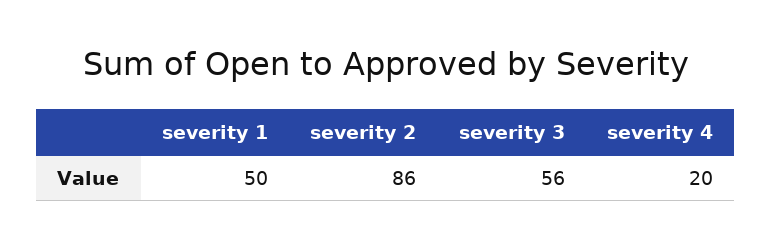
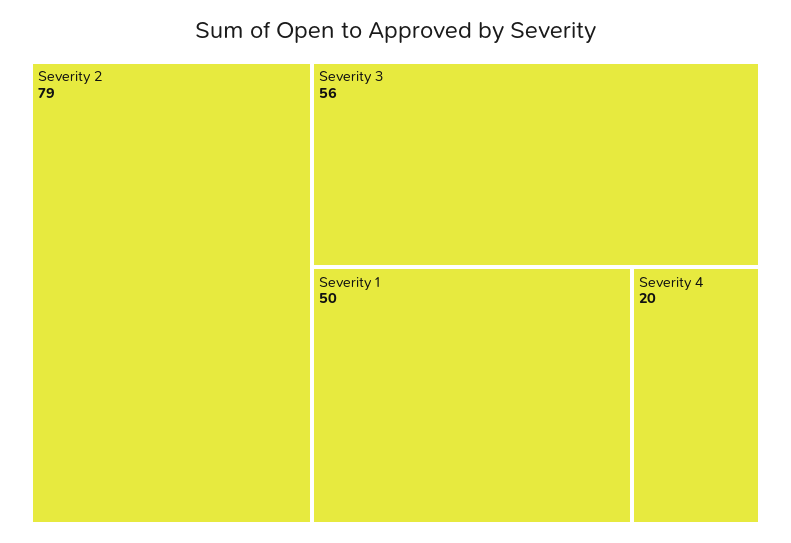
  {
    "severity 1": 50,
-   "severity 2": 86,
+   "severity 2": 79,
    "severity 3": 56,
    "severity 4": 20
  }

